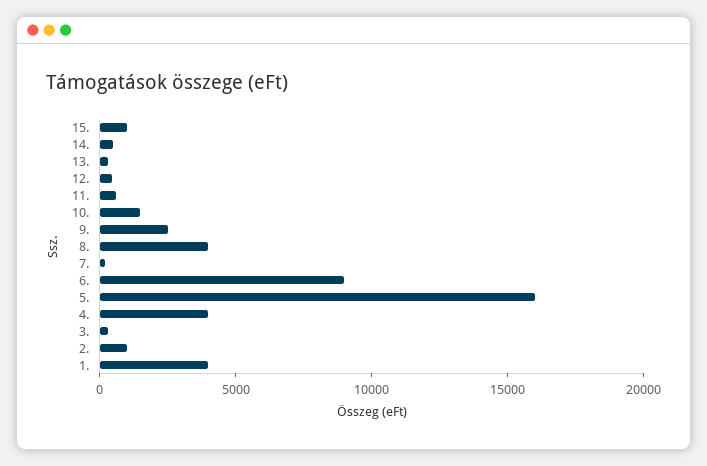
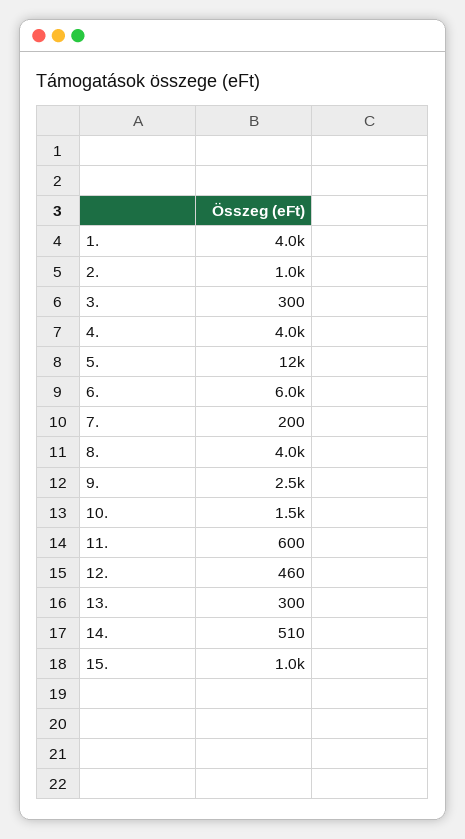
  {
    "15.": 1000,
    "14.": 510,
    "13.": 300,
    "12.": 460,
    "11.": 600,
    "10.": 1500,
    "9.": 2500,
    "8.": 4000,
    "7.": 200,
-   "6.": 9000,
+   "6.": 6000,
-   "5.": 16000,
+   "5.": 12000,
    "4.": 4000,
    "3.": 300,
    "2.": 1000,
    "1.": 4000
  }

